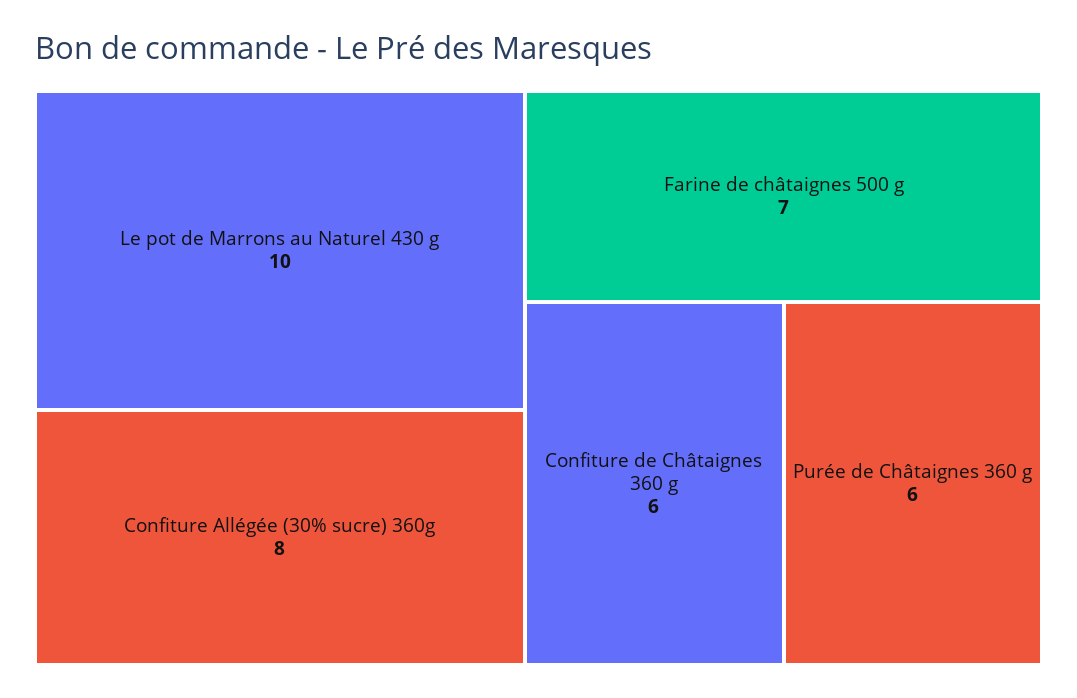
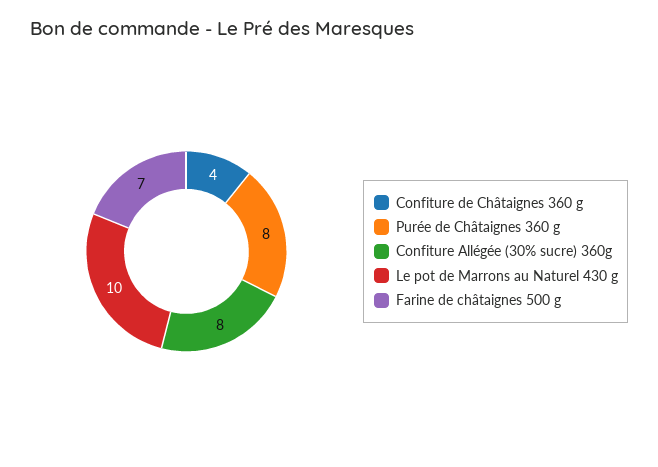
  {
    "Le pot de Marrons au Naturel 430 g": 10,
    "Confiture Allégée (30% sucre) 360g": 8,
    "Farine de châtaignes 500 g": 7,
-   "Confiture de Châtaignes 360 g": 6,
+   "Confiture de Châtaignes 360 g": 4,
-   "Purée de Châtaignes 360 g": 6
+   "Purée de Châtaignes 360 g": 8
  }

